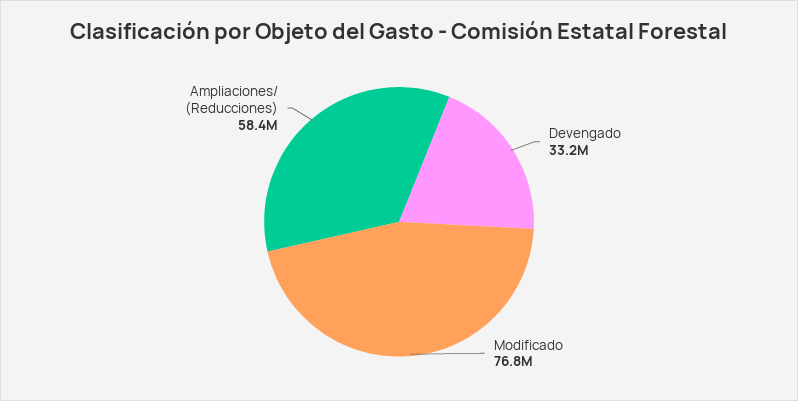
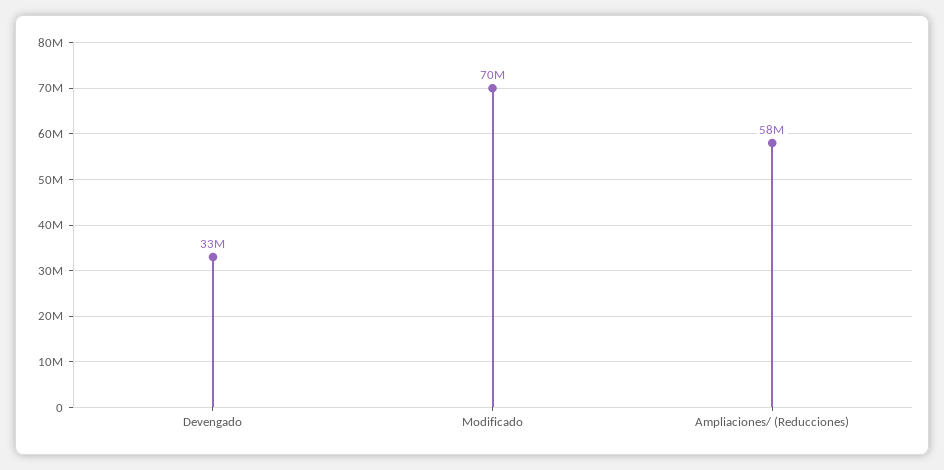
  {
    "Devengado": 33200000,
-   "Modificado": 76800000,
+   "Modificado": 70000000,
    "Ampliaciones/ (Reducciones)": 58400000
  }

